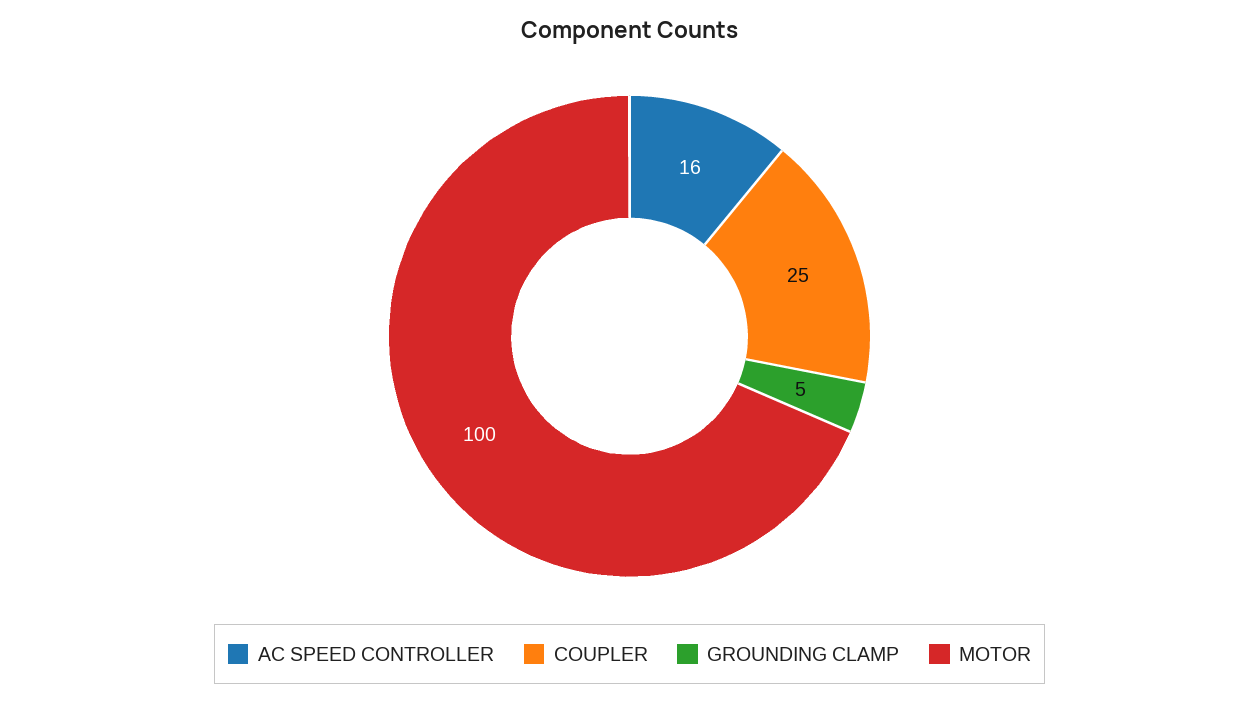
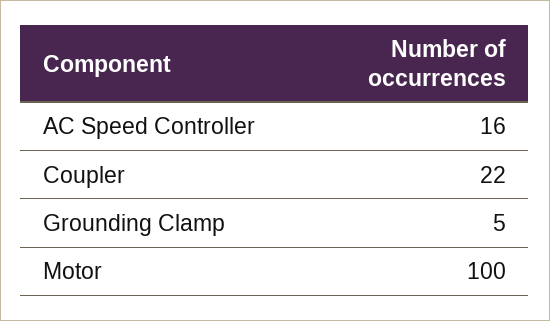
  {
    "AC SPEED CONTROLLER": 16,
-   "COUPLER": 25,
+   "COUPLER": 22,
    "GROUNDING CLAMP": 5,
    "MOTOR": 100
  }

